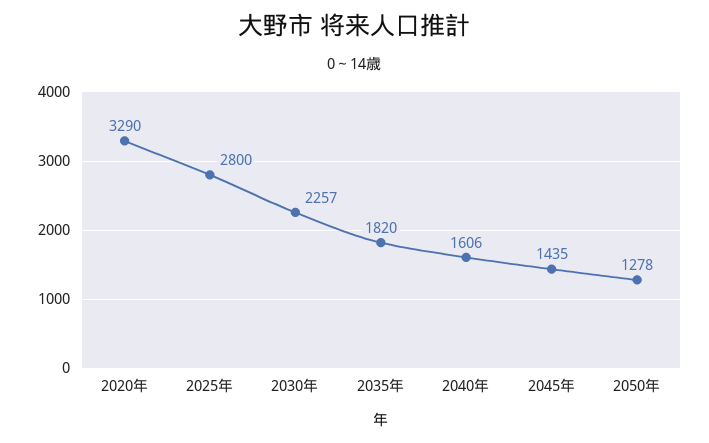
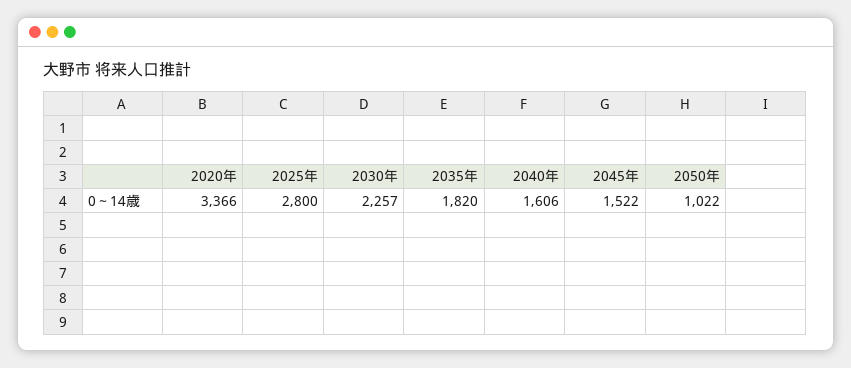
  {
-   "2020年": 3290,
+   "2020年": 3366,
    "2025年": 2800,
    "2030年": 2257,
    "2035年": 1820,
    "2040年": 1606,
-   "2045年": 1435,
+   "2045年": 1522,
-   "2050年": 1278
+   "2050年": 1022
  }

